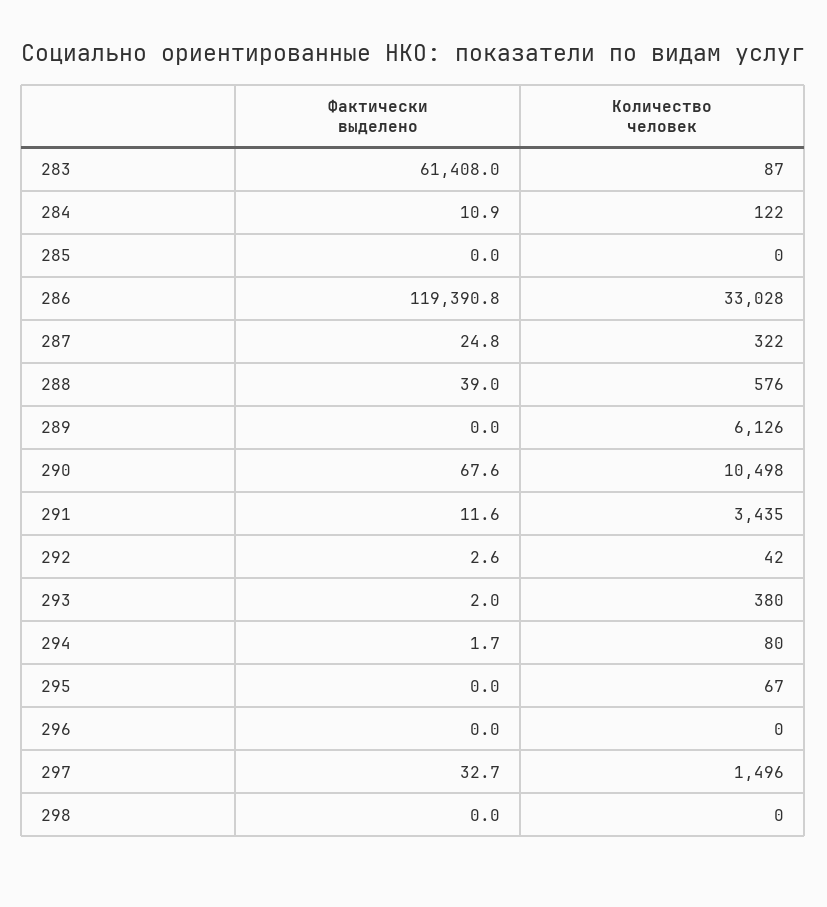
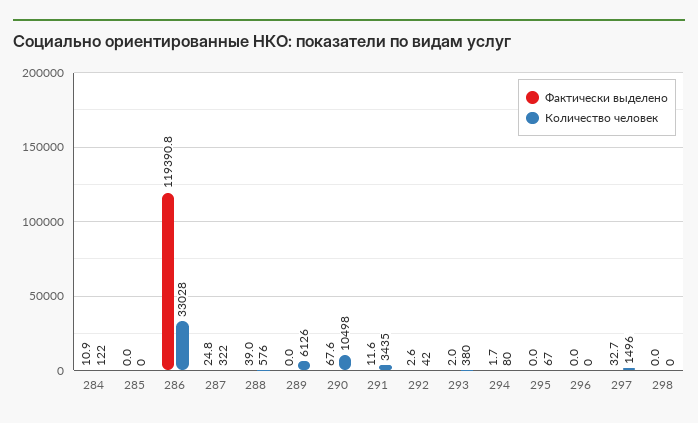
  {
    "Фактически выделено": {
-     "283": 61408,
      "284": 10.9,
      "285": 0,
      "286": 119390.8,
      "287": 24.8,
      "288": 39,
      "289": 0,
      "290": 67.6,
      "291": 11.6,
      "292": 2.6,
      "293": 2,
      "294": 1.7,
      "295": 0,
      "296": 0,
      "297": 32.7,
      "298": 0
    },
    "Количество человек": {
-     "283": 87,
      "284": 122,
      "285": 0,
      "286": 33028,
      "287": 322,
      "288": 576,
      "289": 6126,
      "290": 10498,
      "291": 3435,
      "292": 42,
      "293": 380,
      "294": 80,
      "295": 67,
      "296": 0,
      "297": 1496,
      "298": 0
    }
  }

